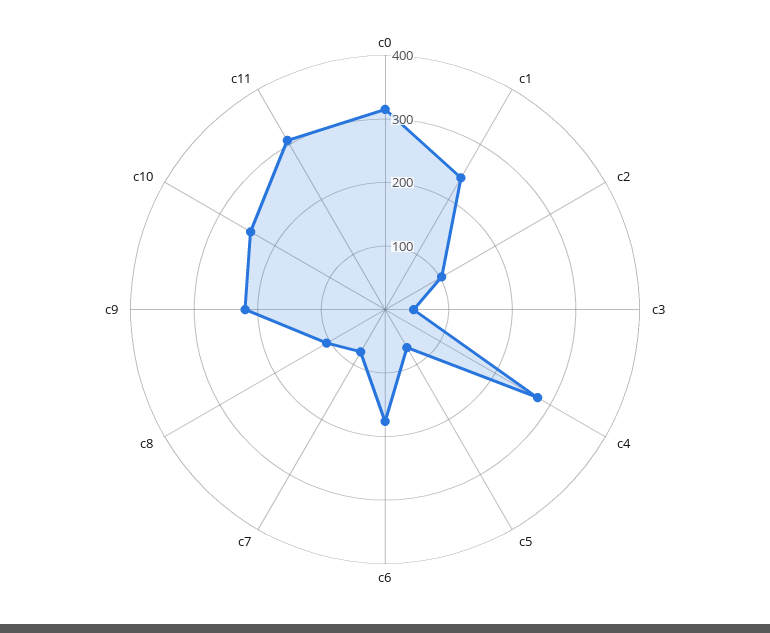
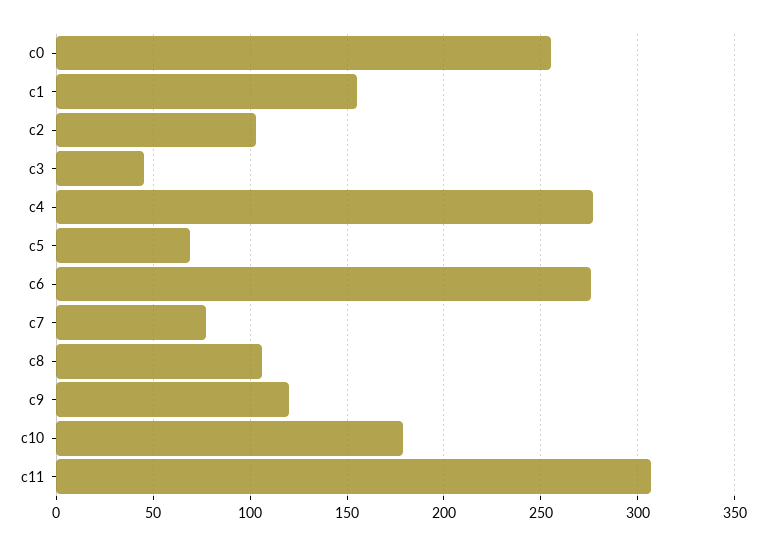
  {
-   "c0": 320,
+   "c0": 255,
-   "c1": 240,
+   "c1": 155,
    "c2": 105,
    "c3": 45,
    "c4": 275,
    "c5": 70,
-   "c6": 180,
+   "c6": 275,
    "c7": 75,
    "c8": 105,
-   "c9": 220,
+   "c9": 120,
-   "c10": 240,
+   "c10": 180,
    "c11": 305
  }

